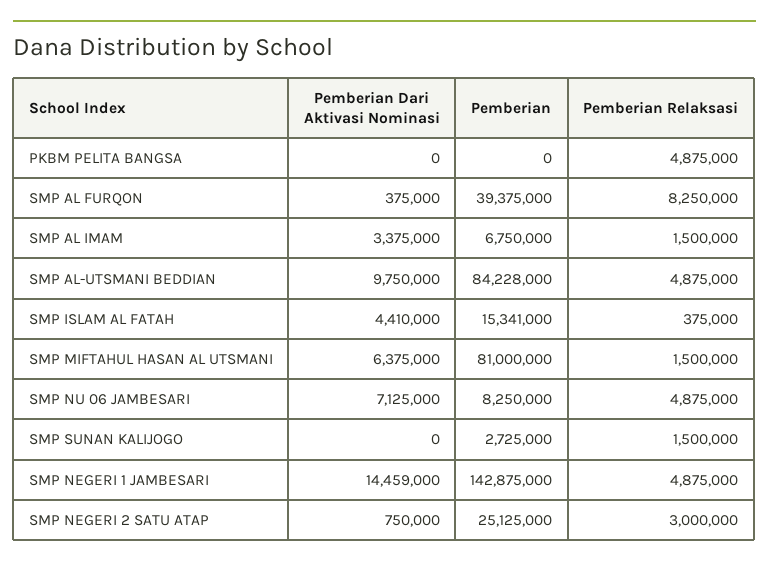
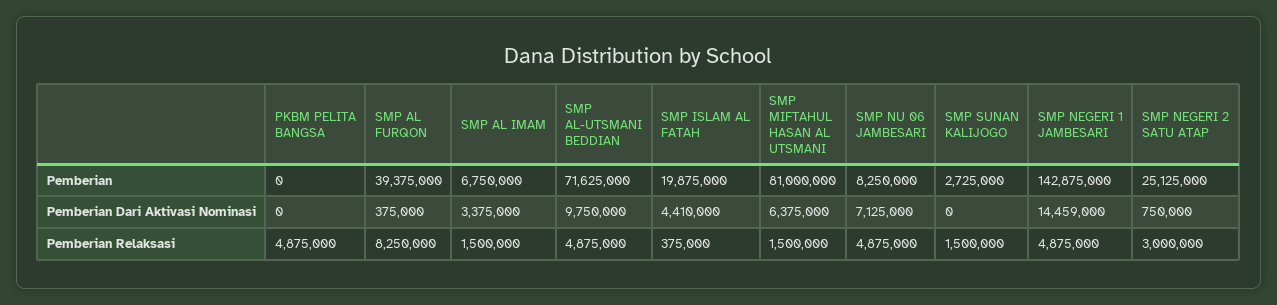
  {
    "Pemberian Dari Aktivasi Nominasi": {
      "PKBM PELITA BANGSA": 0,
      "SMP AL FURQON": 375000,
      "SMP AL IMAM": 3375000,
      "SMP AL-UTSMANI BEDDIAN": 9750000,
      "SMP ISLAM AL FATAH": 4410000,
      "SMP MIFTAHUL HASAN AL UTSMANI": 6375000,
      "SMP NU 06 JAMBESARI": 7125000,
      "SMP SUNAN KALIJOGO": 0,
      "SMP NEGERI 1 JAMBESARI": 14459000,
      "SMP NEGERI 2 SATU ATAP": 750000
    },
    "Pemberian": {
      "PKBM PELITA BANGSA": 0,
      "SMP AL FURQON": 39375000,
      "SMP AL IMAM": 6750000,
-     "SMP AL-UTSMANI BEDDIAN": 84228000,
+     "SMP AL-UTSMANI BEDDIAN": 71625000,
-     "SMP ISLAM AL FATAH": 15341000,
+     "SMP ISLAM AL FATAH": 19875000,
      "SMP MIFTAHUL HASAN AL UTSMANI": 81000000,
      "SMP NU 06 JAMBESARI": 8250000,
      "SMP SUNAN KALIJOGO": 2725000,
      "SMP NEGERI 1 JAMBESARI": 142875000,
      "SMP NEGERI 2 SATU ATAP": 25125000
    },
    "Pemberian Relaksasi": {
      "PKBM PELITA BANGSA": 4875000,
      "SMP AL FURQON": 8250000,
      "SMP AL IMAM": 1500000,
      "SMP AL-UTSMANI BEDDIAN": 4875000,
      "SMP ISLAM AL FATAH": 375000,
      "SMP MIFTAHUL HASAN AL UTSMANI": 1500000,
      "SMP NU 06 JAMBESARI": 4875000,
      "SMP SUNAN KALIJOGO": 1500000,
      "SMP NEGERI 1 JAMBESARI": 4875000,
      "SMP NEGERI 2 SATU ATAP": 3000000
    }
  }

